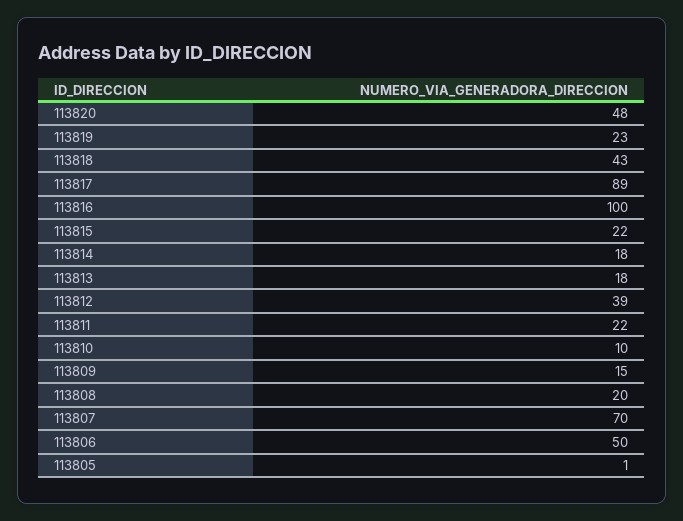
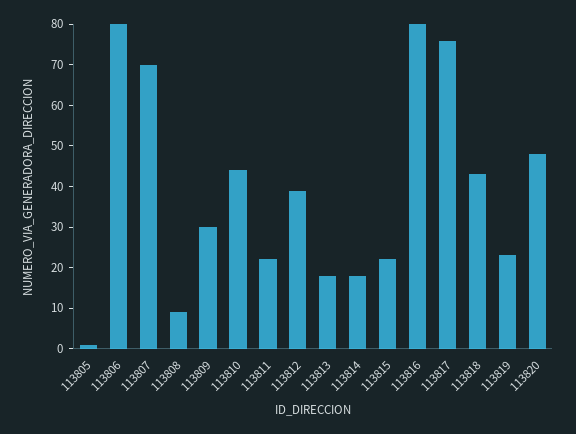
  {
    "113820": 48,
    "113819": 23,
    "113818": 43,
-   "113817": 89,
+   "113817": 75,
-   "113816": 100,
+   "113816": 80,
    "113815": 22,
    "113814": 18,
    "113813": 18,
    "113812": 39,
    "113811": 22,
-   "113810": 10,
+   "113810": 45,
-   "113809": 15,
+   "113809": 30,
-   "113808": 20,
+   "113808": 10,
    "113807": 70,
-   "113806": 50,
+   "113806": 80,
    "113805": 1
  }

